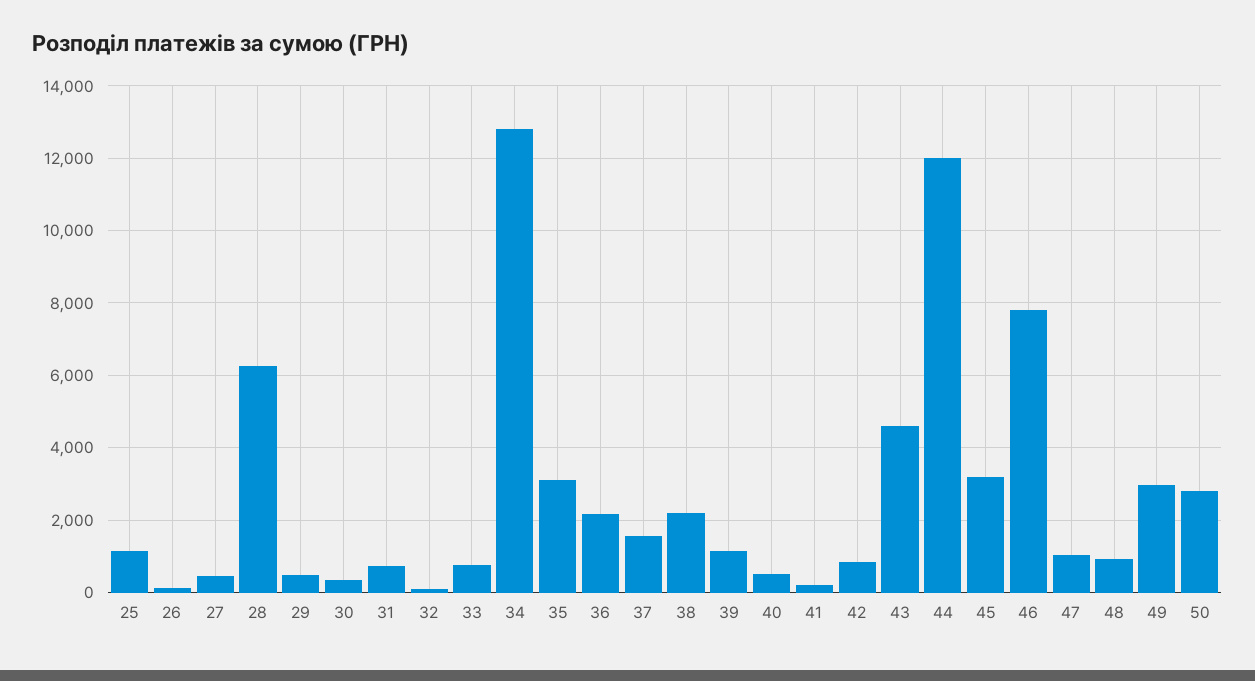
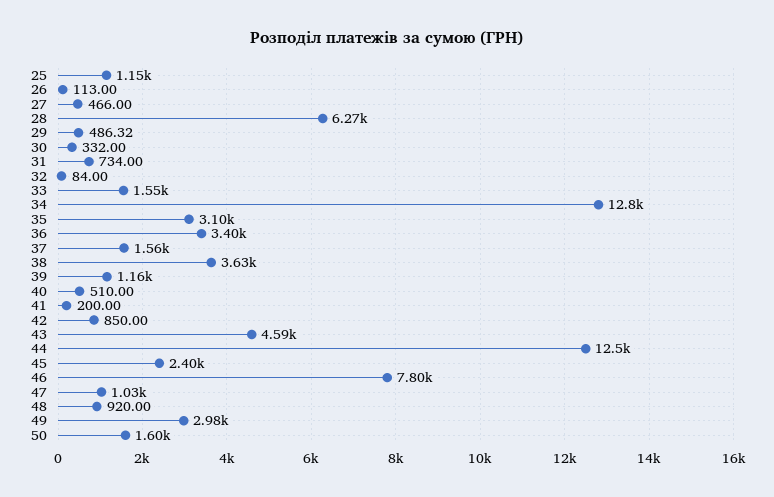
  {
    "25": 1150,
    "26": 113,
    "27": 466,
    "28": 6270,
    "29": 486.32,
    "30": 332,
    "31": 734,
    "32": 84,
-   "33": 800,
+   "33": 1550,
    "34": 12800,
    "35": 3100,
-   "36": 2200,
+   "36": 3400,
    "37": 1560,
-   "38": 2200,
+   "38": 3630,
    "39": 1160,
    "40": 510,
    "41": 200,
    "42": 850,
    "43": 4590,
-   "44": 12000,
+   "44": 12500,
-   "45": 3200,
+   "45": 2400,
    "46": 7800,
    "47": 1030,
    "48": 920,
    "49": 2980,
-   "50": 2800
+   "50": 1600
  }

